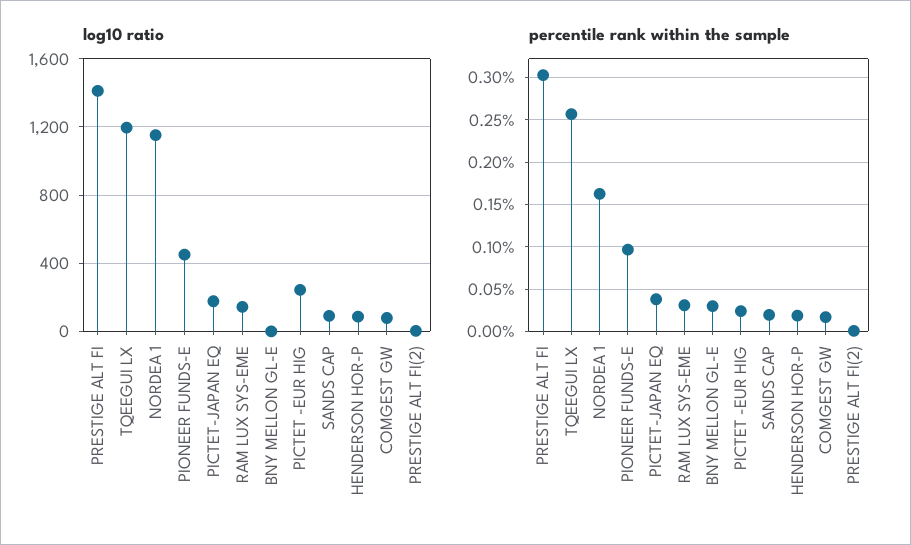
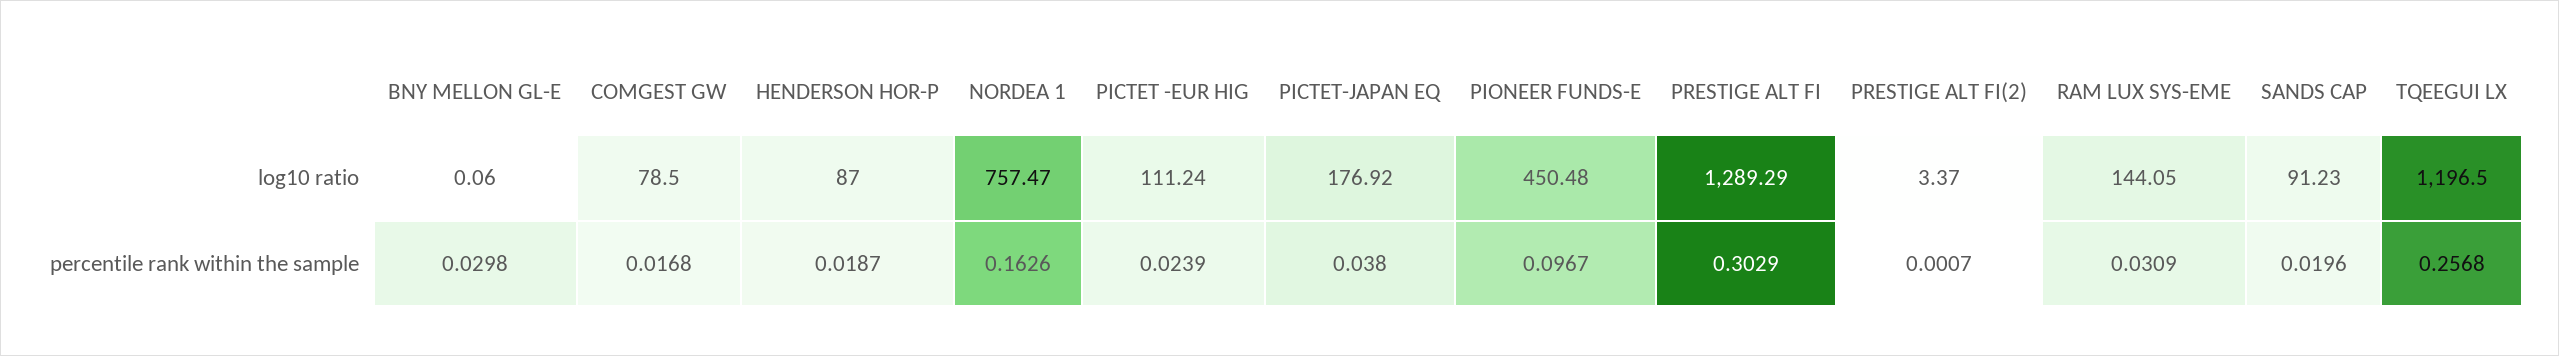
  {
    "log10 ratio": {
-     "PRESTIGE ALT FI": 1400,
+     "PRESTIGE ALT FI": 1289.29,
      "TQEEGUI LX": 1196.5,
-     "NORDEA 1": 1150,
+     "NORDEA 1": 757.47,
      "PIONEER FUNDS-E": 450.48,
      "PICTET-JAPAN EQ": 176.92,
      "RAM LUX SYS-EME": 144.05,
      "BNY MELLON GL-E": 0.06,
-     "PICTET -EUR HIG": 250,
+     "PICTET -EUR HIG": 111.24,
      "SANDS CAP": 91.23,
      "HENDERSON HOR-P": 87,
      "COMGEST GW": 78.5,
      "PRESTIGE ALT FI(2)": 3.37
    },
    "percentile rank within the sample": {
      "PRESTIGE ALT FI": 0.3029,
      "TQEEGUI LX": 0.2568,
      "NORDEA 1": 0.1626,
      "PIONEER FUNDS-E": 0.0967,
      "PICTET-JAPAN EQ": 0.038,
      "RAM LUX SYS-EME": 0.0309,
      "BNY MELLON GL-E": 0.0298,
      "PICTET -EUR HIG": 0.0239,
      "SANDS CAP": 0.0196,
      "HENDERSON HOR-P": 0.0187,
      "COMGEST GW": 0.0168,
      "PRESTIGE ALT FI(2)": 0.0007
    }
  }

